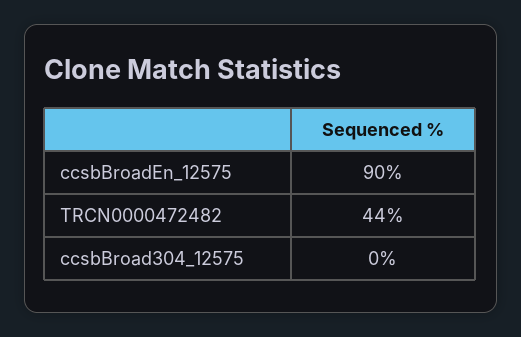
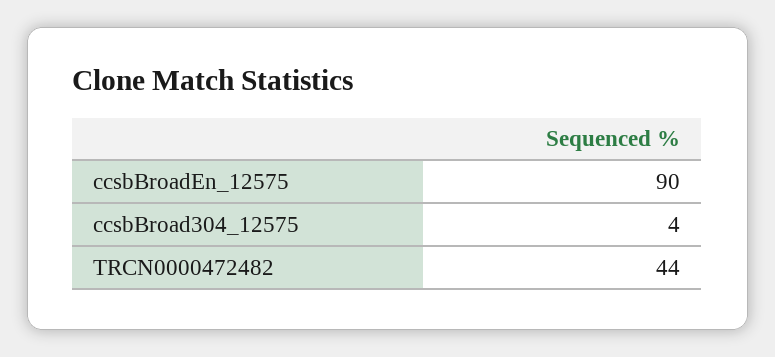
  {
    "ccsbBroadEn_12575": 90,
    "TRCN0000472482": 44,
-   "ccsbBroad304_12575": 0
+   "ccsbBroad304_12575": 4
  }

